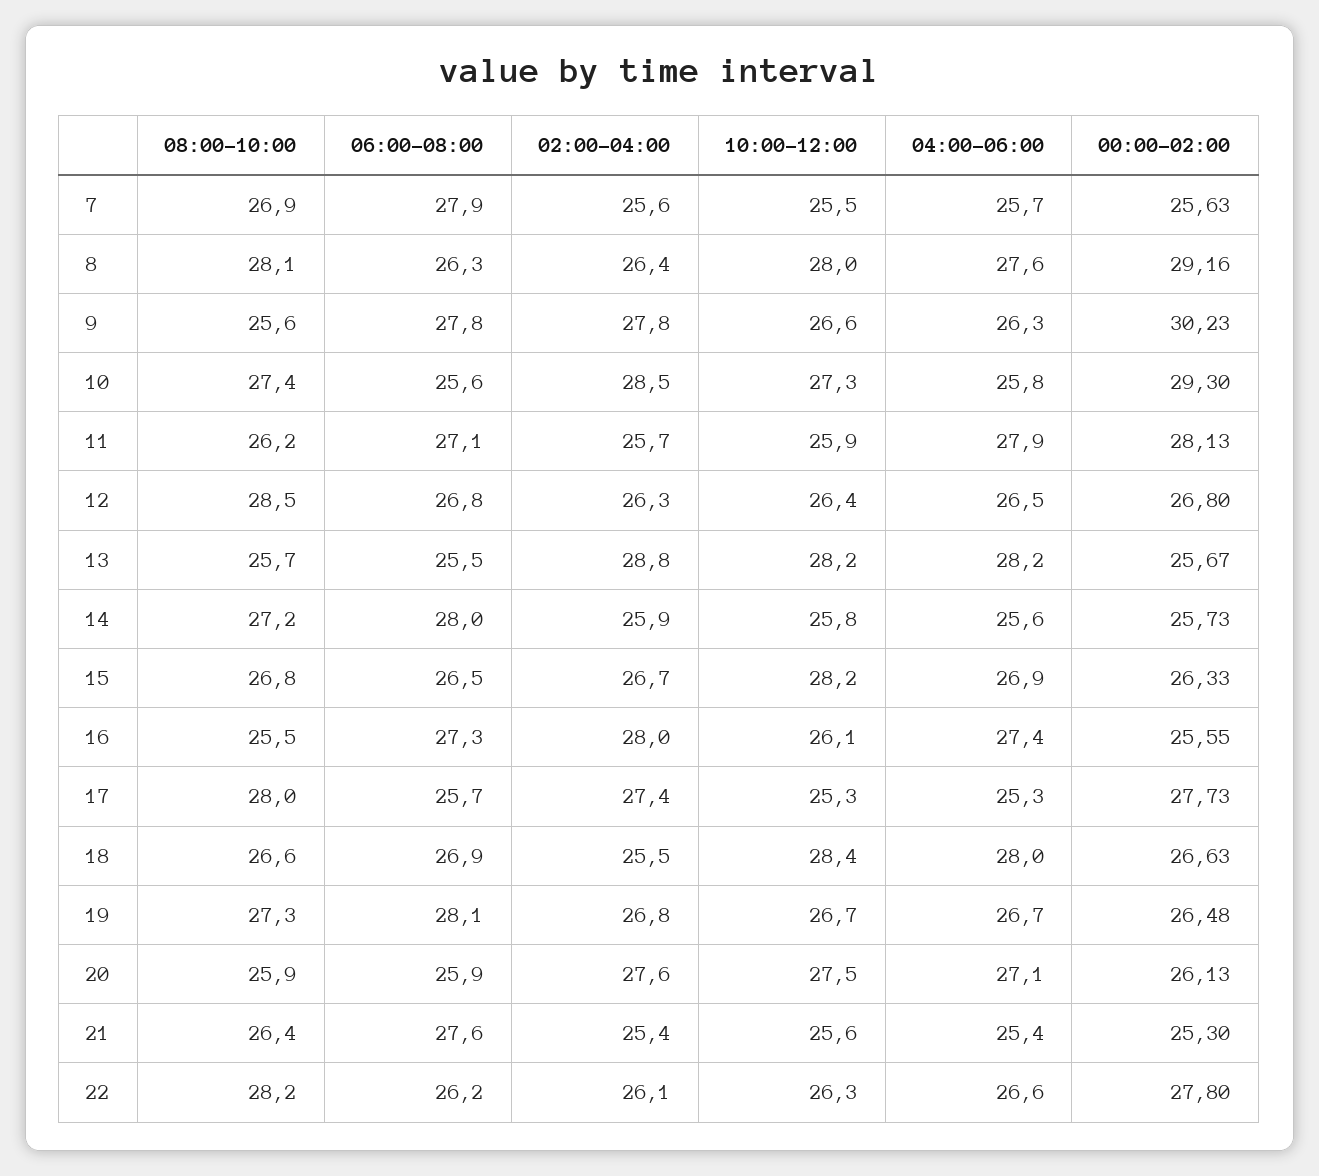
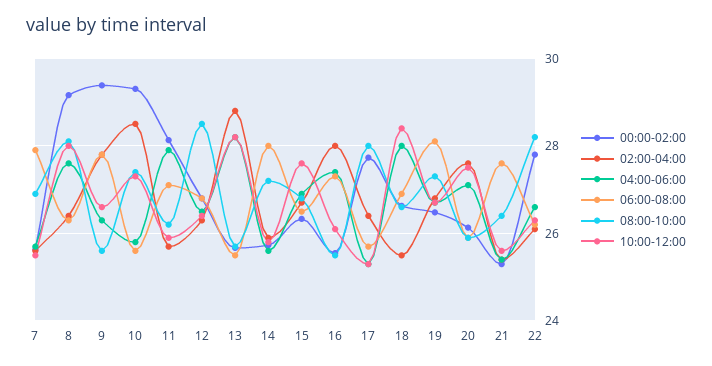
  {
    "08:00-10:00": {
      "7": 26.9,
      "8": 28.1,
      "9": 25.6,
      "10": 27.4,
      "11": 26.2,
      "12": 28.5,
      "13": 25.7,
      "14": 27.2,
      "15": 26.8,
      "16": 25.5,
      "17": 28,
      "18": 26.6,
      "19": 27.3,
      "20": 25.9,
      "21": 26.4,
      "22": 28.2
    },
    "06:00-08:00": {
      "7": 27.9,
      "8": 26.3,
      "9": 27.8,
      "10": 25.6,
      "11": 27.1,
      "12": 26.8,
      "13": 25.5,
      "14": 28,
      "15": 26.5,
      "16": 27.3,
      "17": 25.7,
      "18": 26.9,
      "19": 28.1,
      "20": 25.9,
      "21": 27.6,
      "22": 26.2
    },
    "02:00-04:00": {
      "7": 25.6,
      "8": 26.4,
      "9": 27.8,
      "10": 28.5,
      "11": 25.7,
      "12": 26.3,
      "13": 28.8,
      "14": 25.9,
      "15": 26.7,
      "16": 28,
-     "17": 27.4,
+     "17": 26.4,
      "18": 25.5,
      "19": 26.8,
      "20": 27.6,
      "21": 25.4,
      "22": 26.1
    },
    "10:00-12:00": {
      "7": 25.5,
      "8": 28,
      "9": 26.6,
      "10": 27.3,
      "11": 25.9,
      "12": 26.4,
      "13": 28.2,
      "14": 25.8,
-     "15": 28.2,
+     "15": 27.6,
      "16": 26.1,
      "17": 25.3,
      "18": 28.4,
      "19": 26.7,
      "20": 27.5,
      "21": 25.6,
      "22": 26.3
    },
    "04:00-06:00": {
      "7": 25.7,
      "8": 27.6,
      "9": 26.3,
      "10": 25.8,
      "11": 27.9,
      "12": 26.5,
      "13": 28.2,
      "14": 25.6,
      "15": 26.9,
      "16": 27.4,
      "17": 25.3,
      "18": 28,
      "19": 26.7,
      "20": 27.1,
      "21": 25.4,
      "22": 26.6
    },
    "00:00-02:00": {
      "7": 25.63,
      "8": 29.16,
-     "9": 30.23,
+     "9": 29.4,
      "10": 29.3,
      "11": 28.13,
      "12": 26.8,
      "13": 25.67,
      "14": 25.73,
      "15": 26.33,
      "16": 25.55,
      "17": 27.73,
      "18": 26.63,
      "19": 26.48,
      "20": 26.13,
      "21": 25.3,
      "22": 27.8
    }
  }

